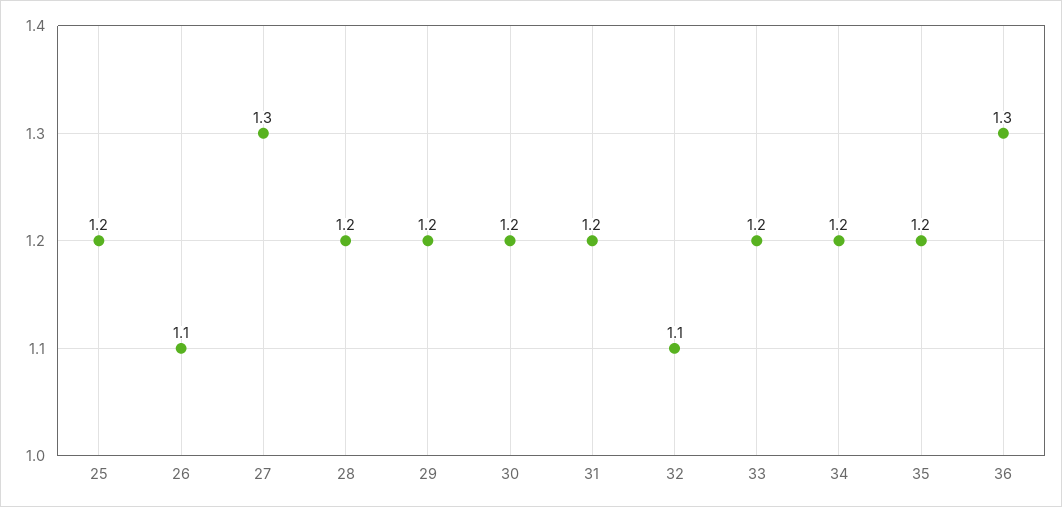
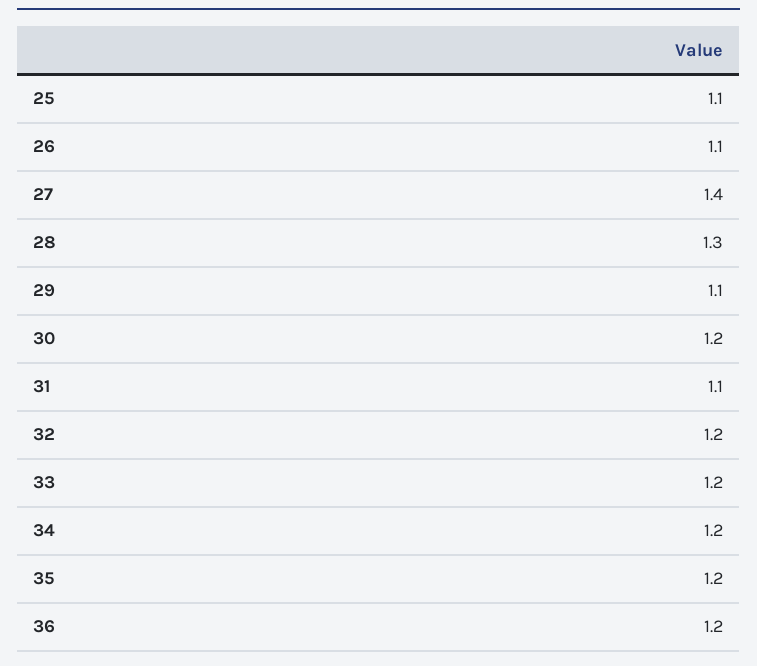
  {
-   "25": 1.2,
+   "25": 1.1,
    "26": 1.1,
-   "27": 1.3,
+   "27": 1.4,
-   "28": 1.2,
+   "28": 1.3,
-   "29": 1.2,
+   "29": 1.1,
    "30": 1.2,
-   "31": 1.2,
+   "31": 1.1,
-   "32": 1.1,
+   "32": 1.2,
    "33": 1.2,
    "34": 1.2,
    "35": 1.2,
-   "36": 1.3
+   "36": 1.2
  }

